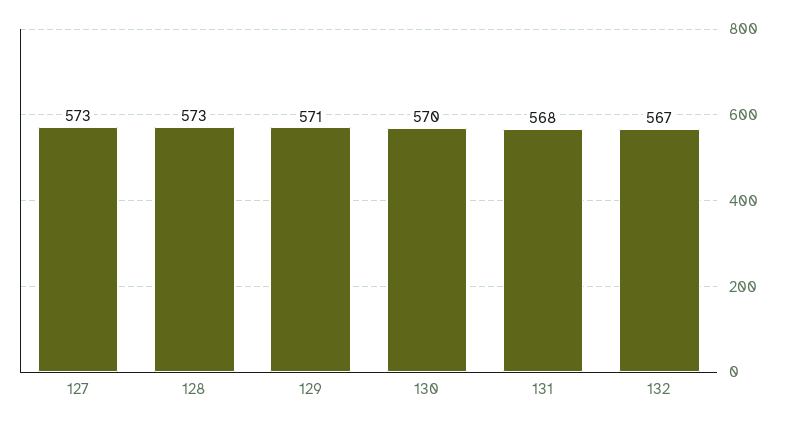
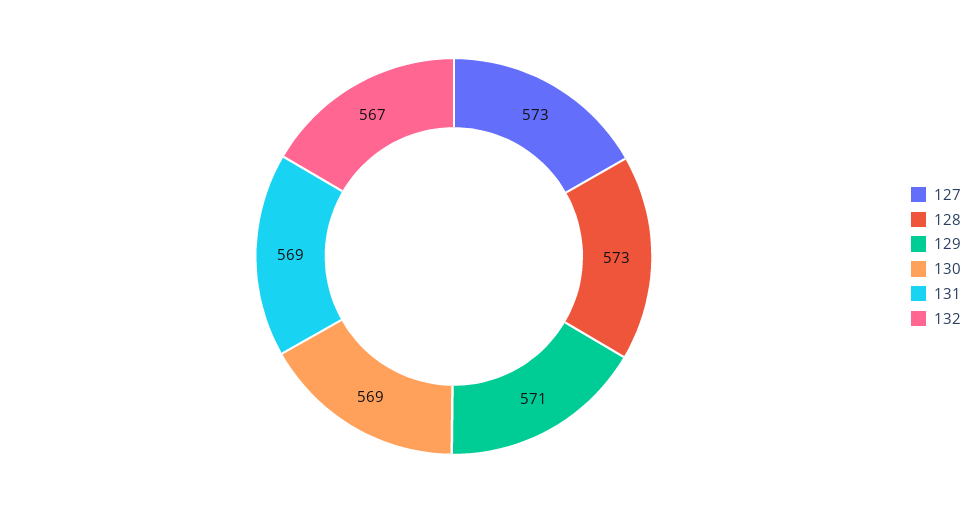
  {
    "127": 573,
    "128": 573,
    "129": 571,
-   "130": 570,
+   "130": 569,
-   "131": 568,
+   "131": 569,
    "132": 567
  }

